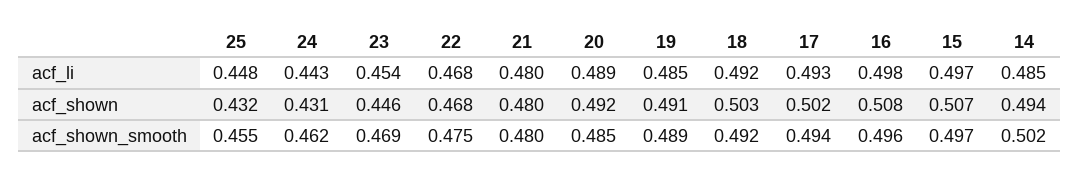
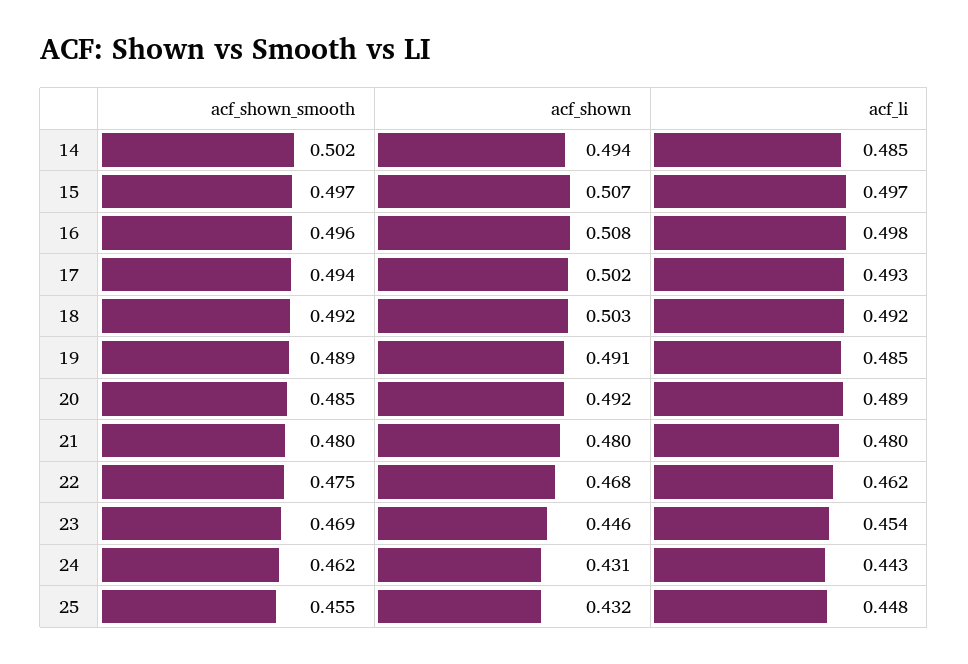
  {
    "25": {
      "acf_li": 0.448,
      "acf_shown": 0.432,
      "acf_shown_smooth": 0.455
    },
    "24": {
      "acf_li": 0.443,
      "acf_shown": 0.431,
      "acf_shown_smooth": 0.462
    },
    "23": {
      "acf_li": 0.454,
      "acf_shown": 0.446,
      "acf_shown_smooth": 0.469
    },
    "22": {
-     "acf_li": 0.468,
+     "acf_li": 0.462,
      "acf_shown": 0.468,
      "acf_shown_smooth": 0.475
    },
    "21": {
      "acf_li": 0.48,
      "acf_shown": 0.48,
      "acf_shown_smooth": 0.48
    },
    "20": {
      "acf_li": 0.489,
      "acf_shown": 0.492,
      "acf_shown_smooth": 0.485
    },
    "19": {
      "acf_li": 0.485,
      "acf_shown": 0.491,
      "acf_shown_smooth": 0.489
    },
    "18": {
      "acf_li": 0.492,
      "acf_shown": 0.503,
      "acf_shown_smooth": 0.492
    },
    "17": {
      "acf_li": 0.493,
      "acf_shown": 0.502,
      "acf_shown_smooth": 0.494
    },
    "16": {
      "acf_li": 0.498,
      "acf_shown": 0.508,
      "acf_shown_smooth": 0.496
    },
    "15": {
      "acf_li": 0.497,
      "acf_shown": 0.507,
      "acf_shown_smooth": 0.497
    },
    "14": {
      "acf_li": 0.485,
      "acf_shown": 0.494,
      "acf_shown_smooth": 0.502
    }
  }

